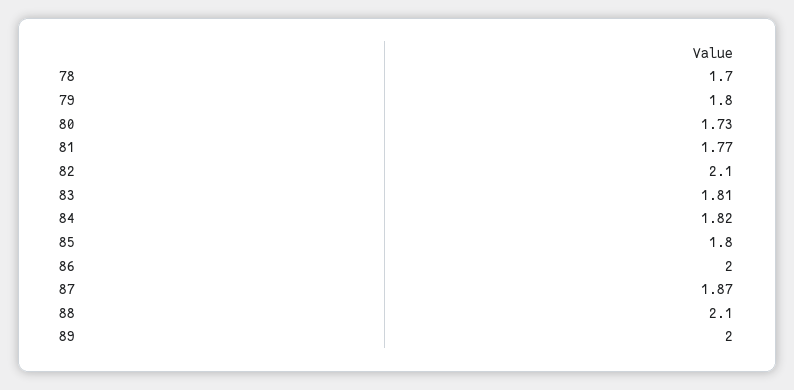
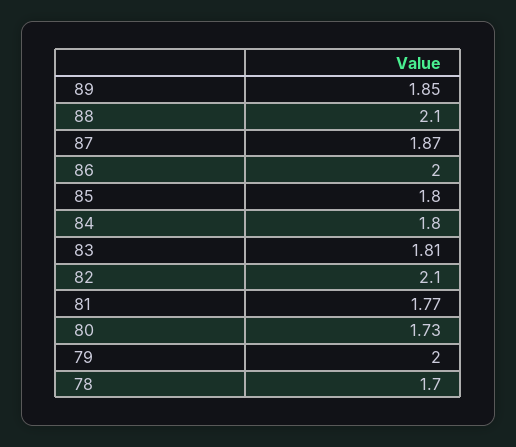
  {
    "78": 1.7,
-   "79": 1.8,
+   "79": 2,
    "80": 1.73,
    "81": 1.77,
    "82": 2.1,
    "83": 1.81,
-   "84": 1.82,
+   "84": 1.8,
    "85": 1.8,
    "86": 2,
    "87": 1.87,
    "88": 2.1,
-   "89": 2
+   "89": 1.85
  }

